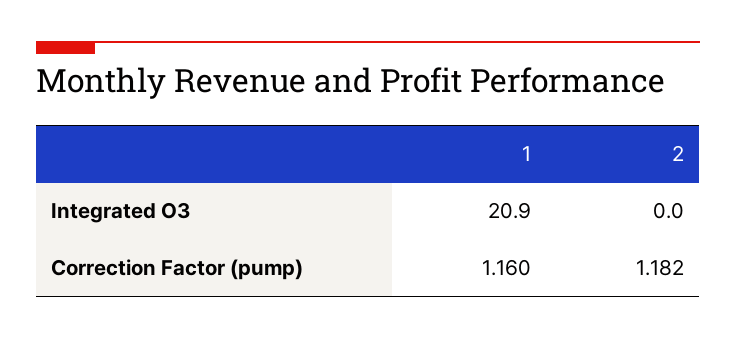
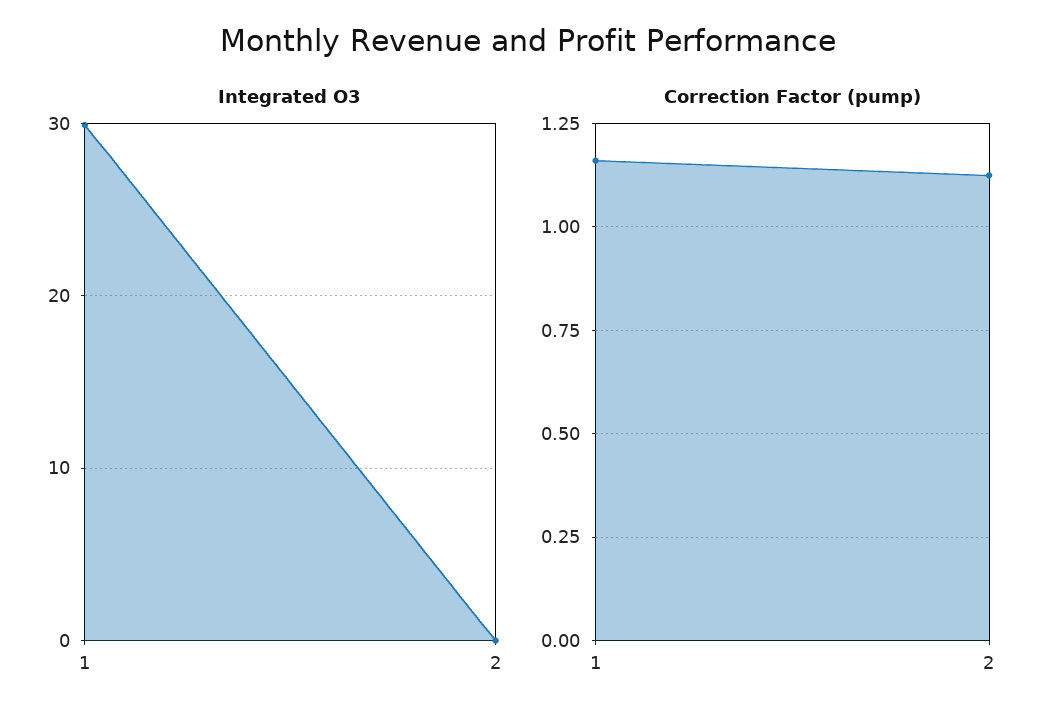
  {
    "Integrated O3": {
-     "1": 20.9,
+     "1": 30,
      "2": 0
    },
    "Correction Factor (pump)": {
      "1": 1.16,
-     "2": 1.182
+     "2": 1.125
    }
  }

